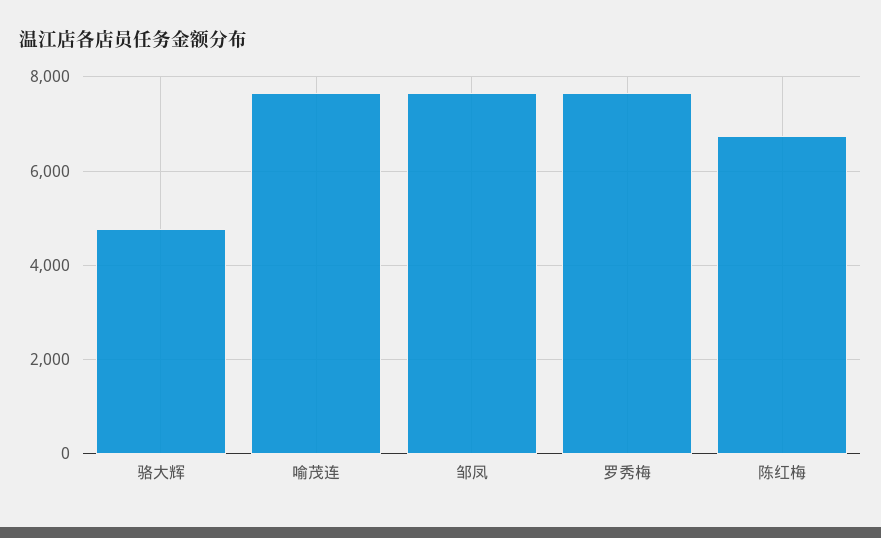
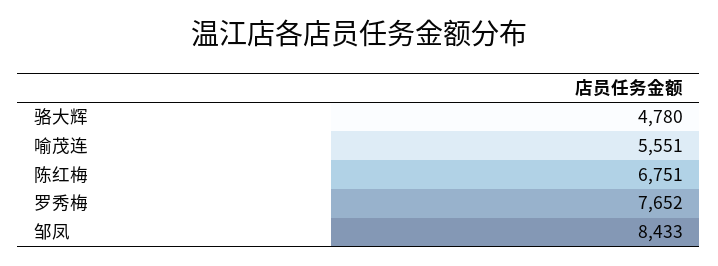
  {
    "骆大辉": 4780,
-   "喻茂连": 7600,
+   "喻茂连": 5551,
-   "邹凤": 7600,
+   "邹凤": 8433,
    "罗秀梅": 7652,
    "陈红梅": 6751
  }

